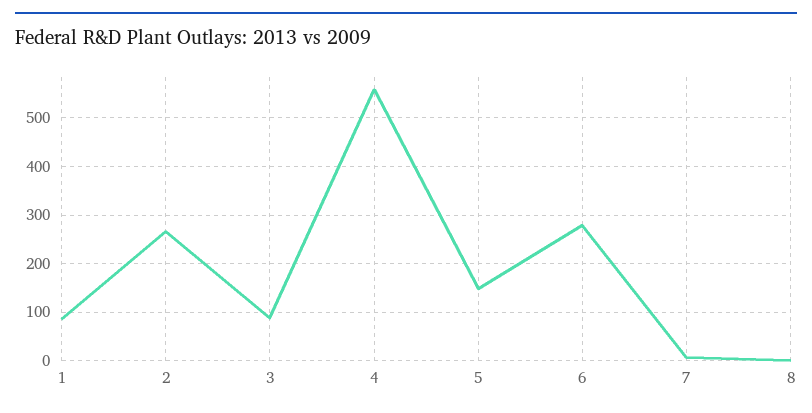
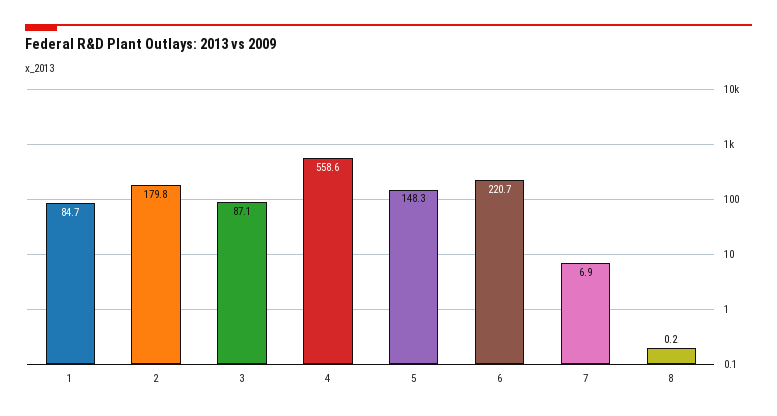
  {
    "1": 84.7,
-   "2": 260,
+   "2": 179.8,
    "3": 87.1,
    "4": 558.6,
    "5": 148.3,
-   "6": 280,
+   "6": 220.7,
    "7": 6.9,
    "8": 0.2
  }

